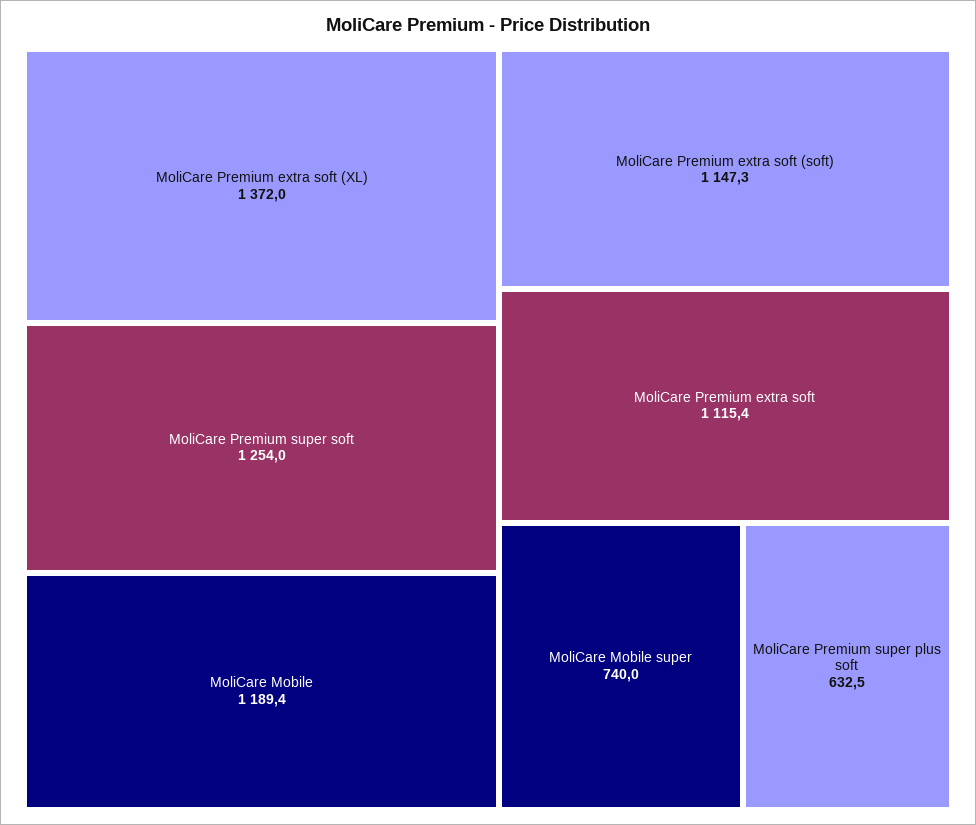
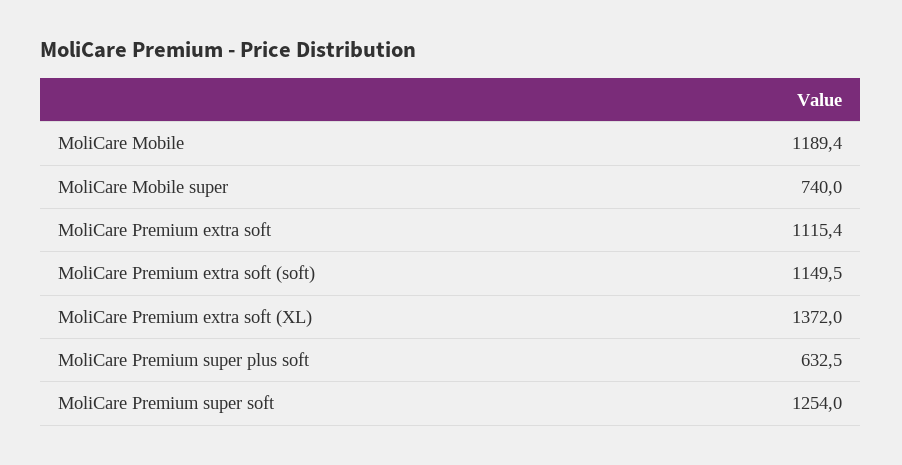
  {
    "MoliCare Premium extra soft (XL)": 1372,
    "MoliCare Premium super soft": 1254,
    "MoliCare Mobile": 1189.4,
-   "MoliCare Premium extra soft (soft)": 1147.3,
+   "MoliCare Premium extra soft (soft)": 1149.5,
    "MoliCare Premium extra soft": 1115.4,
    "MoliCare Mobile super": 740,
    "MoliCare Premium super plus soft": 632.5
  }

